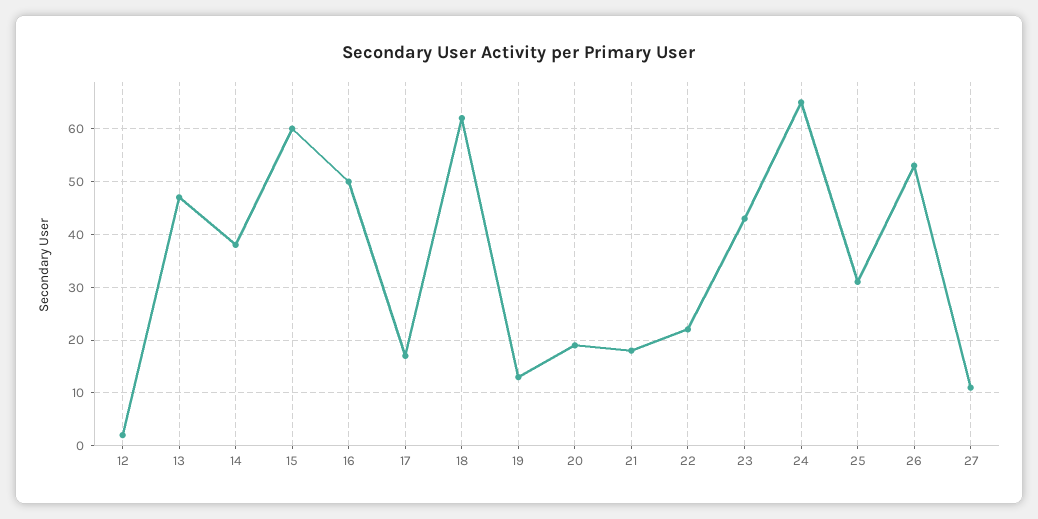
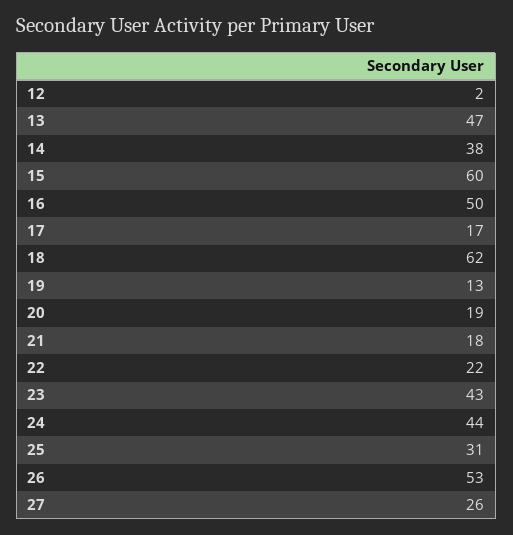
  {
    "12": 2,
    "13": 47,
    "14": 38,
    "15": 60,
    "16": 50,
    "17": 17,
    "18": 62,
    "19": 13,
    "20": 19,
    "21": 18,
    "22": 22,
    "23": 43,
-   "24": 65,
+   "24": 44,
    "25": 31,
    "26": 53,
-   "27": 10
+   "27": 26
  }

